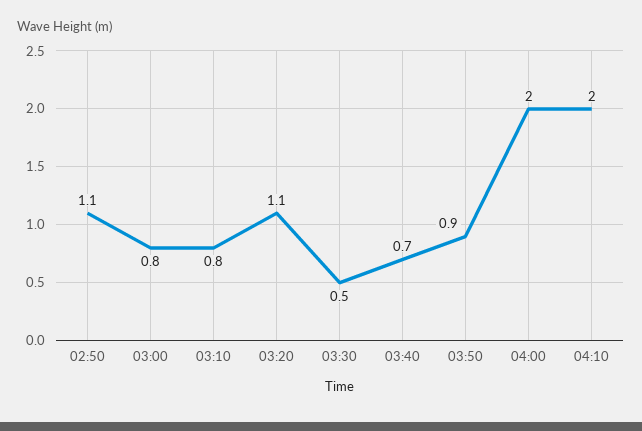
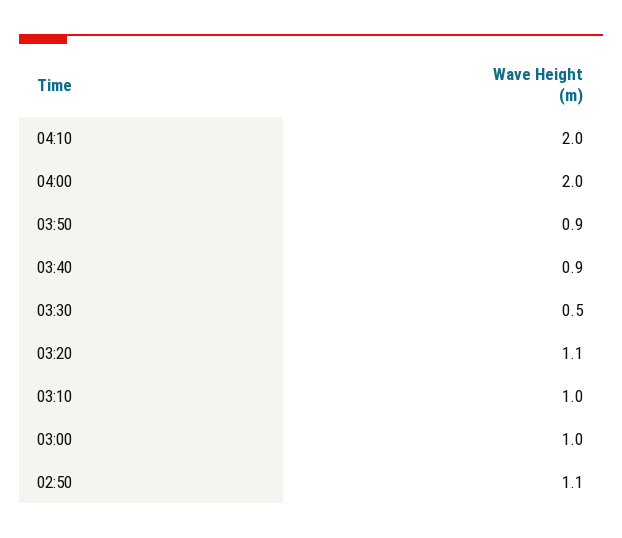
  {
    "02:50": 1.1,
-   "03:00": 0.8,
+   "03:00": 1,
-   "03:10": 0.8,
+   "03:10": 1,
    "03:20": 1.1,
    "03:30": 0.5,
-   "03:40": 0.7,
+   "03:40": 0.9,
    "03:50": 0.9,
    "04:00": 2,
    "04:10": 2
  }

